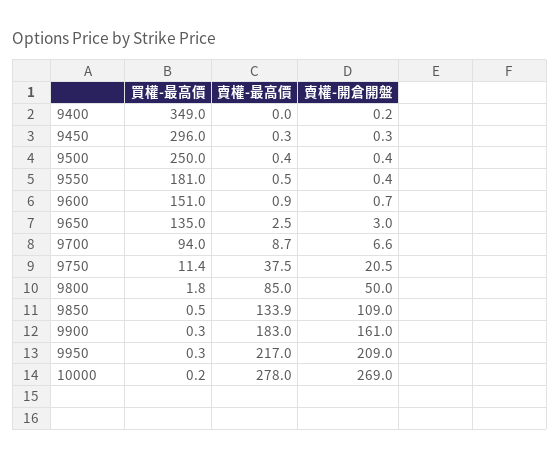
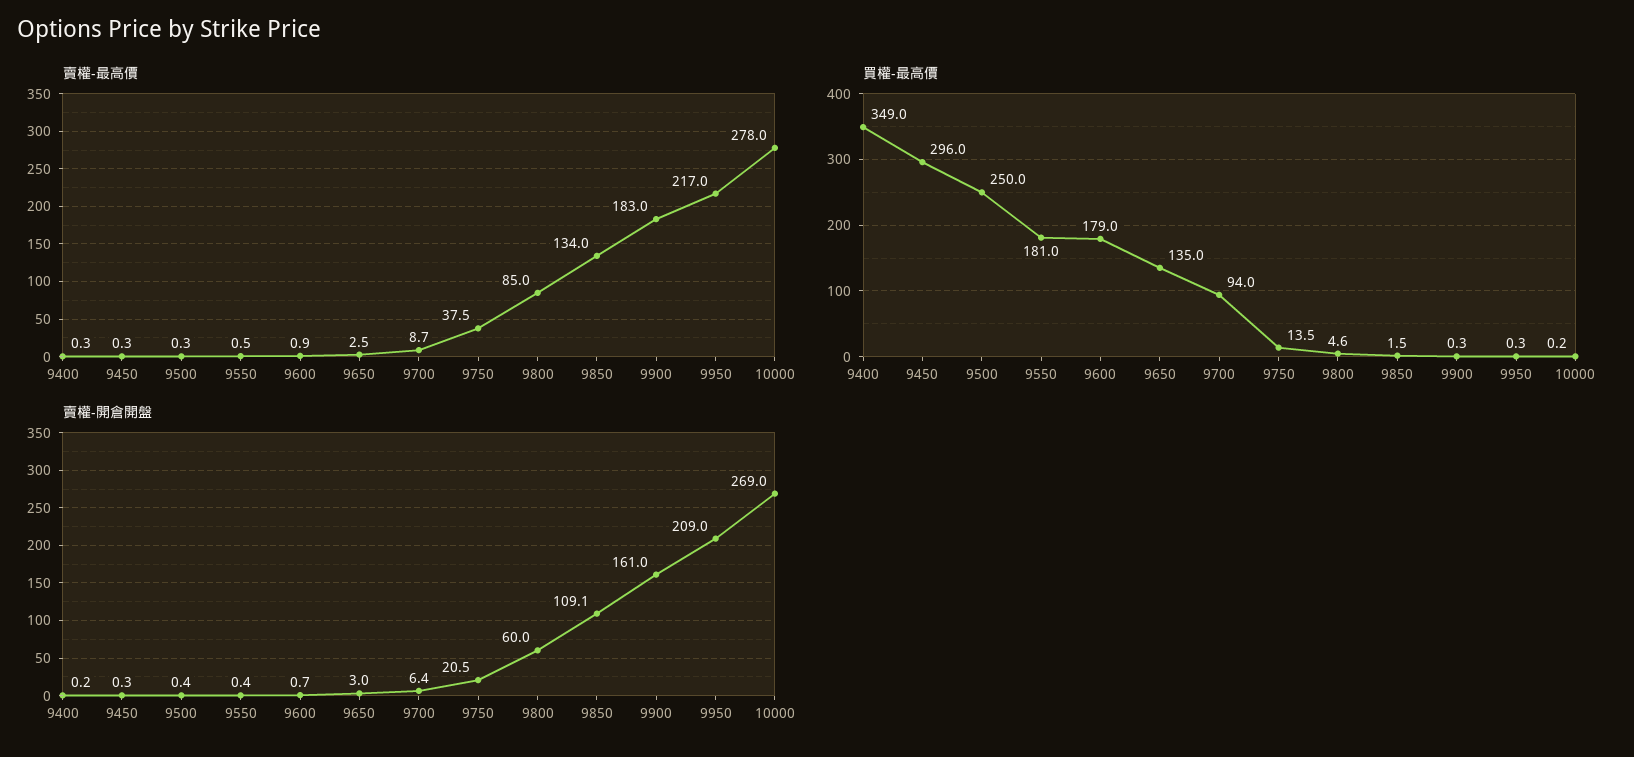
  {
    "買權-最高價": {
      "9400": 349,
      "9450": 296,
      "9500": 250,
      "9550": 181,
-     "9600": 151,
+     "9600": 179,
      "9650": 135,
      "9700": 94,
-     "9750": 11.4,
+     "9750": 13.5,
-     "9800": 1.8,
+     "9800": 4.6,
-     "9850": 0.5,
+     "9850": 1.5,
      "9900": 0.3,
      "9950": 0.3,
      "10000": 0.2
    },
    "賣權-最高價": {
-     "9400": 0,
+     "9400": 0.3,
      "9450": 0.3,
-     "9500": 0.4,
+     "9500": 0.3,
      "9550": 0.5,
      "9600": 0.9,
      "9650": 2.5,
      "9700": 8.7,
      "9750": 37.5,
      "9800": 85,
-     "9850": 133.9,
+     "9850": 134,
      "9900": 183,
      "9950": 217,
      "10000": 278
    },
    "賣權-開倉開盤": {
      "9400": 0.2,
      "9450": 0.3,
      "9500": 0.4,
      "9550": 0.4,
      "9600": 0.7,
      "9650": 3,
-     "9700": 6.6,
+     "9700": 6.4,
      "9750": 20.5,
-     "9800": 50,
+     "9800": 60,
-     "9850": 109,
+     "9850": 109.1,
      "9900": 161,
      "9950": 209,
      "10000": 269
    }
  }

